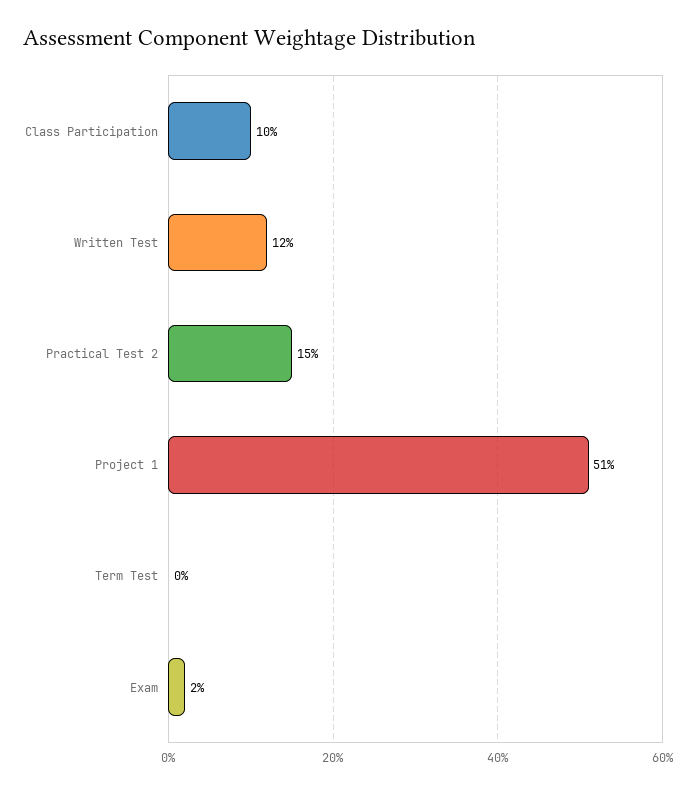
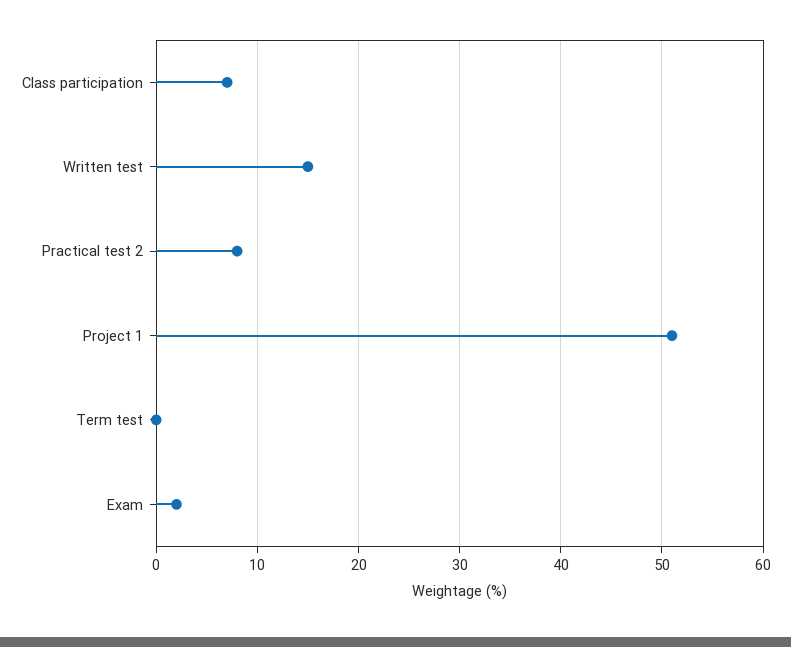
  {
-   "Class Participation": 10,
+   "Class Participation": 7,
-   "Written Test": 12,
+   "Written Test": 15,
-   "Practical Test 2": 15,
+   "Practical Test 2": 8,
    "Project 1": 51,
    "Term Test": 0,
    "Exam": 2
  }

